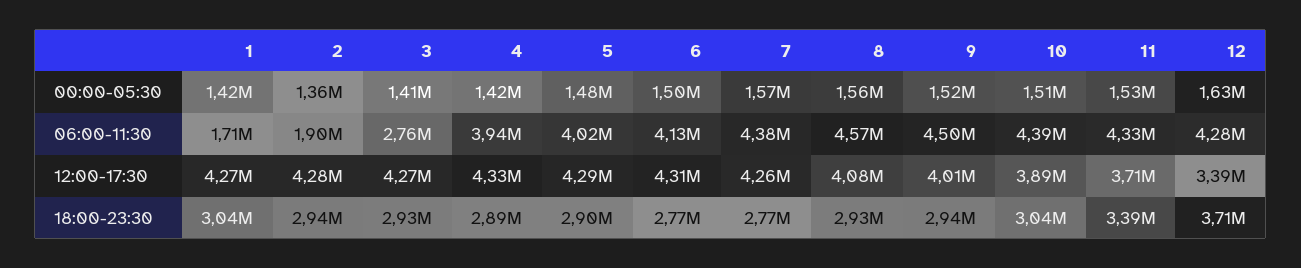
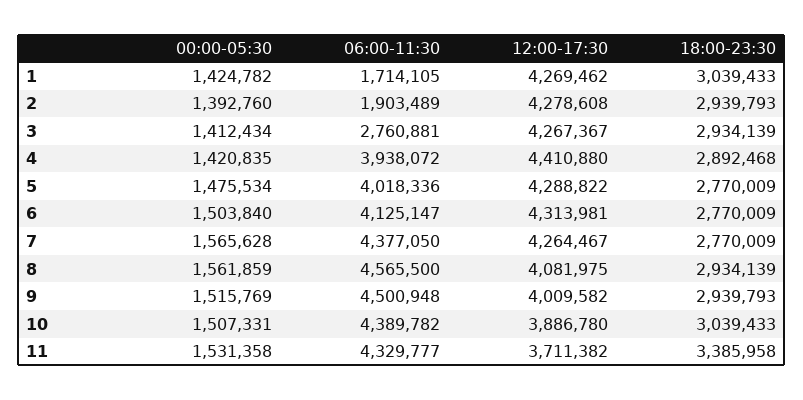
  {
    "1": {
      "00:00-05:30": 1424782,
      "06:00-11:30": 1714105,
      "12:00-17:30": 4269462,
      "18:00-23:30": 3039433
    },
    "2": {
-     "00:00-05:30": 1360000,
+     "00:00-05:30": 1392760,
      "06:00-11:30": 1903489,
      "12:00-17:30": 4278608,
      "18:00-23:30": 2939793
    },
    "3": {
      "00:00-05:30": 1412434,
      "06:00-11:30": 2760881,
      "12:00-17:30": 4267367,
      "18:00-23:30": 2934139
    },
    "4": {
      "00:00-05:30": 1420835,
      "06:00-11:30": 3938072,
-     "12:00-17:30": 4330000,
+     "12:00-17:30": 4410880,
      "18:00-23:30": 2892468
    },
    "5": {
      "00:00-05:30": 1475534,
      "06:00-11:30": 4018336,
      "12:00-17:30": 4288822,
-     "18:00-23:30": 2900000
+     "18:00-23:30": 2770009
    },
    "6": {
      "00:00-05:30": 1503840,
      "06:00-11:30": 4125147,
      "12:00-17:30": 4313981,
      "18:00-23:30": 2770009
    },
    "7": {
      "00:00-05:30": 1565628,
      "06:00-11:30": 4377050,
      "12:00-17:30": 4264467,
      "18:00-23:30": 2770009
    },
    "8": {
      "00:00-05:30": 1561859,
      "06:00-11:30": 4565500,
      "12:00-17:30": 4081975,
      "18:00-23:30": 2934139
    },
    "9": {
      "00:00-05:30": 1515769,
      "06:00-11:30": 4500948,
      "12:00-17:30": 4009582,
      "18:00-23:30": 2939793
    },
    "10": {
      "00:00-05:30": 1507331,
      "06:00-11:30": 4389782,
      "12:00-17:30": 3886780,
      "18:00-23:30": 3039433
    },
    "11": {
      "00:00-05:30": 1531358,
      "06:00-11:30": 4329777,
      "12:00-17:30": 3711382,
      "18:00-23:30": 3385958
-   },
+   }
-   "12": {
-     "00:00-05:30": 1630000,
-     "06:00-11:30": 4280000,
-     "12:00-17:30": 3390000,
-     "18:00-23:30": 3710000
-   }
  }

